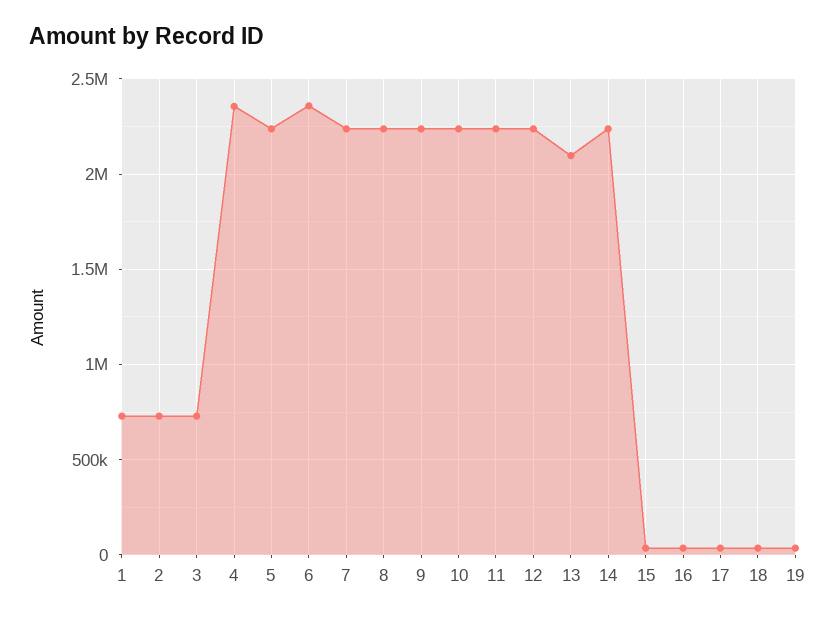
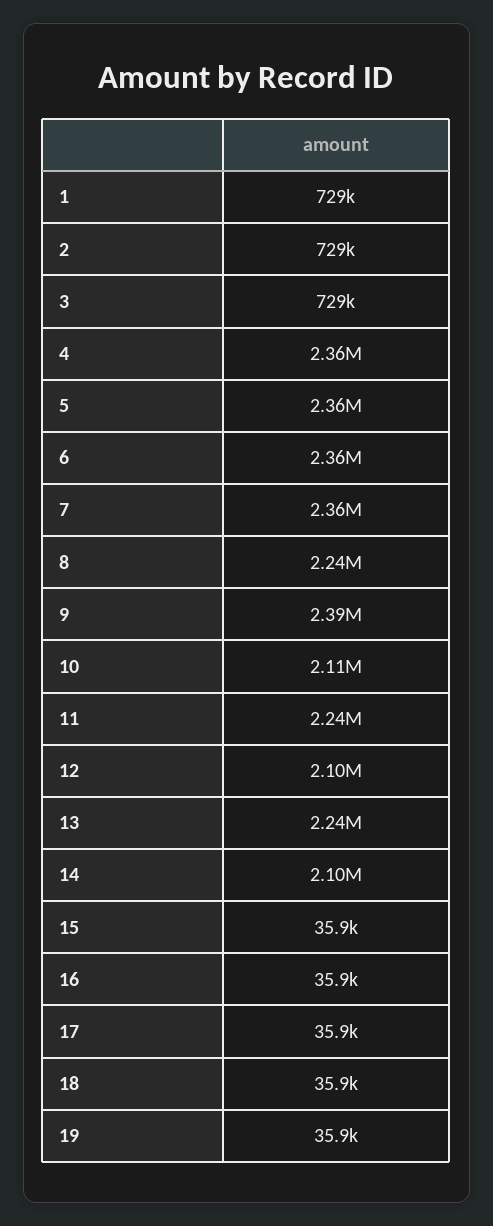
  {
    "1": 729000,
    "2": 729000,
    "3": 729000,
    "4": 2360000,
-   "5": 2250000,
+   "5": 2360000,
    "6": 2360000,
-   "7": 2250000,
+   "7": 2360000,
    "8": 2240000,
-   "9": 2250000,
+   "9": 2390000,
-   "10": 2250000,
+   "10": 2110000,
    "11": 2240000,
-   "12": 2250000,
+   "12": 2100000,
-   "13": 2100000,
+   "13": 2240000,
-   "14": 2250000,
+   "14": 2100000,
    "15": 35900,
    "16": 35900,
    "17": 35900,
    "18": 35900,
    "19": 35900
  }

